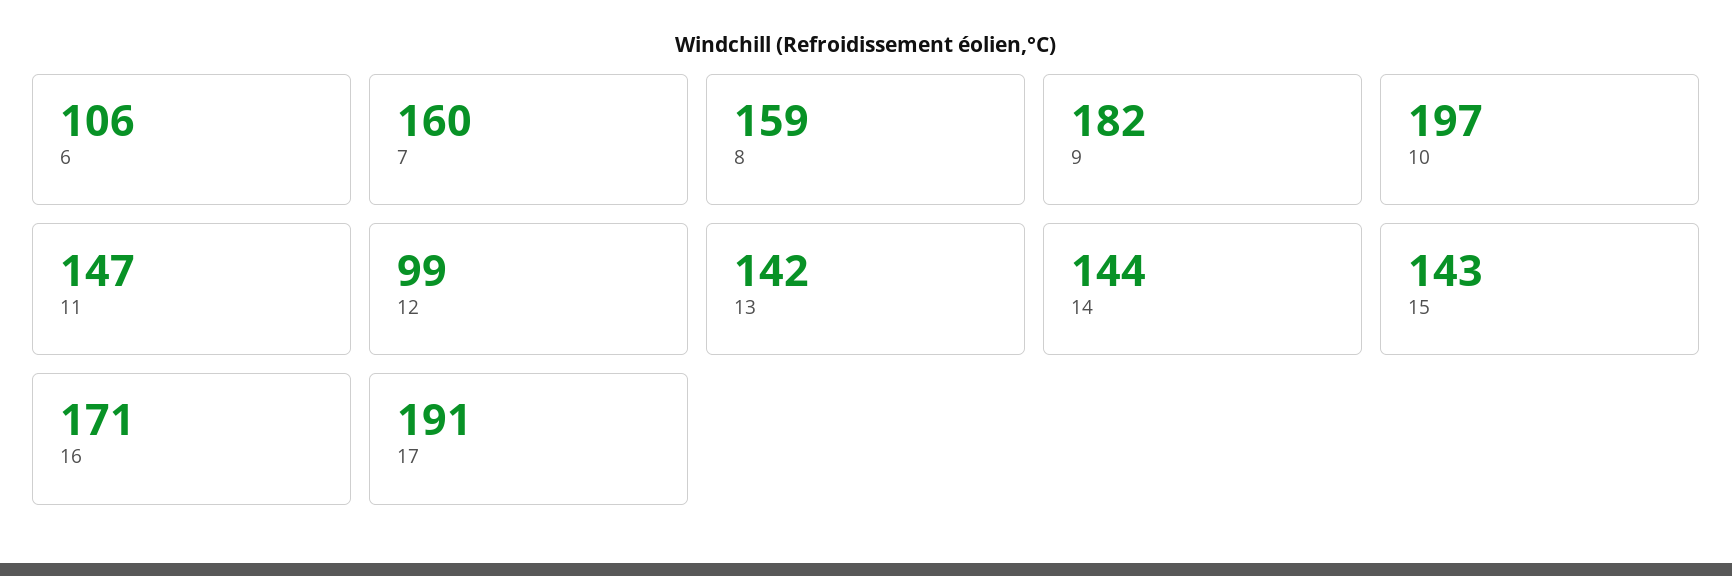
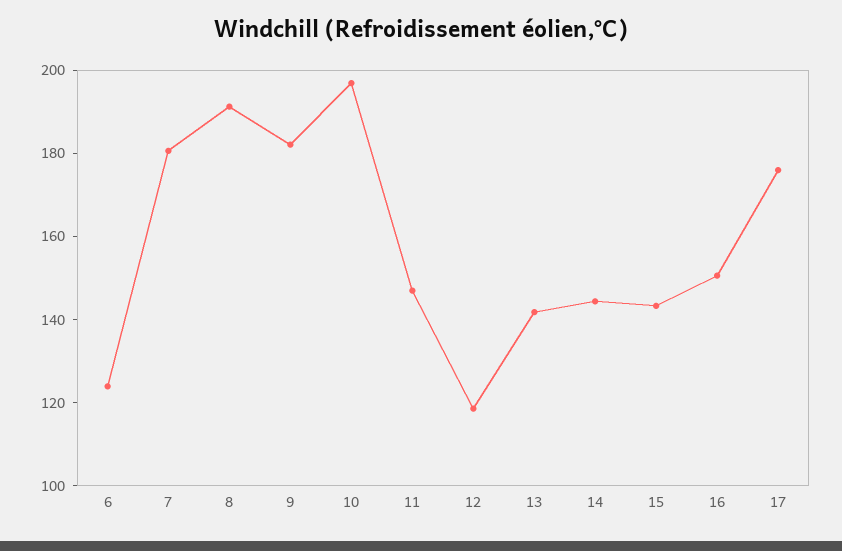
  {
-   "6": 106,
+   "6": 125,
-   "7": 160,
+   "7": 180,
-   "8": 159,
+   "8": 190,
    "9": 182,
    "10": 197,
    "11": 147,
-   "12": 99,
+   "12": 120,
    "13": 142,
    "14": 144,
    "15": 143,
-   "16": 171,
+   "16": 150,
-   "17": 191
+   "17": 175
  }

